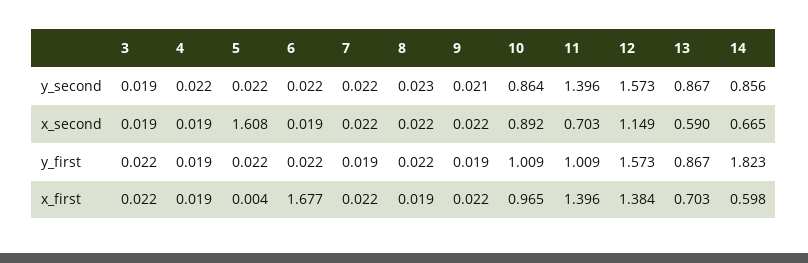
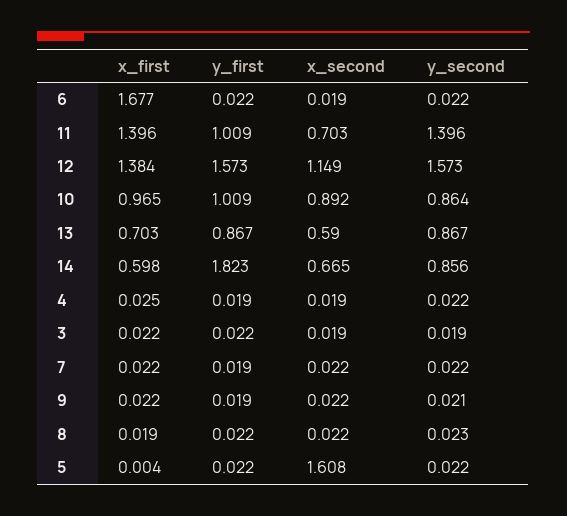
  {
    "3": {
      "y_second": 0.019,
      "x_second": 0.019,
      "y_first": 0.022,
      "x_first": 0.022
    },
    "4": {
      "y_second": 0.022,
      "x_second": 0.019,
      "y_first": 0.019,
-     "x_first": 0.019
+     "x_first": 0.025
    },
    "5": {
      "y_second": 0.022,
      "x_second": 1.608,
      "y_first": 0.022,
      "x_first": 0.004
    },
    "6": {
      "y_second": 0.022,
      "x_second": 0.019,
      "y_first": 0.022,
      "x_first": 1.677
    },
    "7": {
      "y_second": 0.022,
      "x_second": 0.022,
      "y_first": 0.019,
      "x_first": 0.022
    },
    "8": {
      "y_second": 0.023,
      "x_second": 0.022,
      "y_first": 0.022,
      "x_first": 0.019
    },
    "9": {
      "y_second": 0.021,
      "x_second": 0.022,
      "y_first": 0.019,
      "x_first": 0.022
    },
    "10": {
      "y_second": 0.864,
      "x_second": 0.892,
      "y_first": 1.009,
      "x_first": 0.965
    },
    "11": {
      "y_second": 1.396,
      "x_second": 0.703,
      "y_first": 1.009,
      "x_first": 1.396
    },
    "12": {
      "y_second": 1.573,
      "x_second": 1.149,
      "y_first": 1.573,
      "x_first": 1.384
    },
    "13": {
      "y_second": 0.867,
      "x_second": 0.59,
      "y_first": 0.867,
      "x_first": 0.703
    },
    "14": {
      "y_second": 0.856,
      "x_second": 0.665,
      "y_first": 1.823,
      "x_first": 0.598
    }
  }

